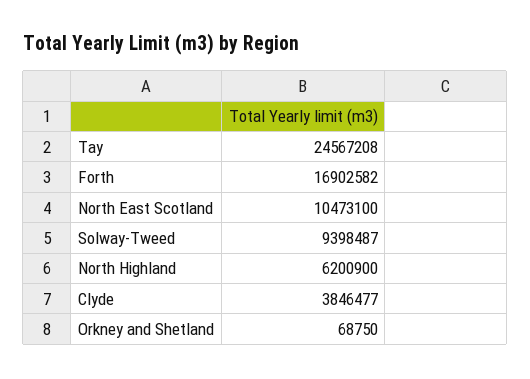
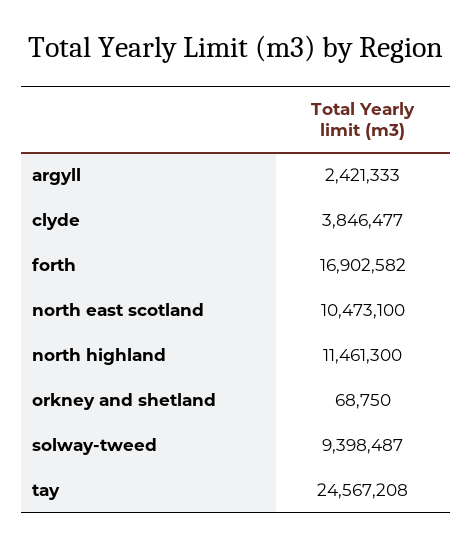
  {
    "Tay": 24567208,
    "Forth": 16902582,
    "North East Scotland": 10473100,
    "Solway-Tweed": 9398487,
-   "North Highland": 6200900,
+   "North Highland": 11461300,
    "Clyde": 3846477,
-   "Orkney and Shetland": 68750
+   "Orkney and Shetland": 68750,
+   "argyll": 2421333
  }

